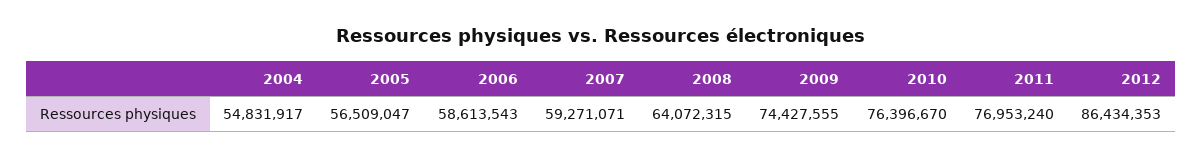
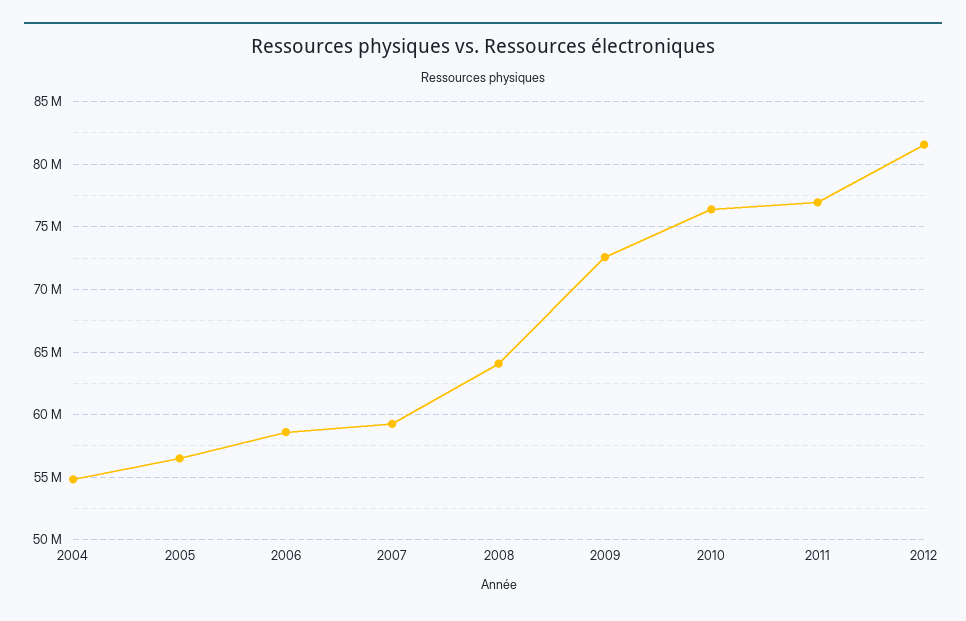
  {
    "2004": 54831917,
    "2005": 56509047,
    "2006": 58613543,
    "2007": 59271071,
    "2008": 64072315,
-   "2009": 74427555,
+   "2009": 72500000,
    "2010": 76396670,
    "2011": 76953240,
-   "2012": 86434353
+   "2012": 81500000
  }

